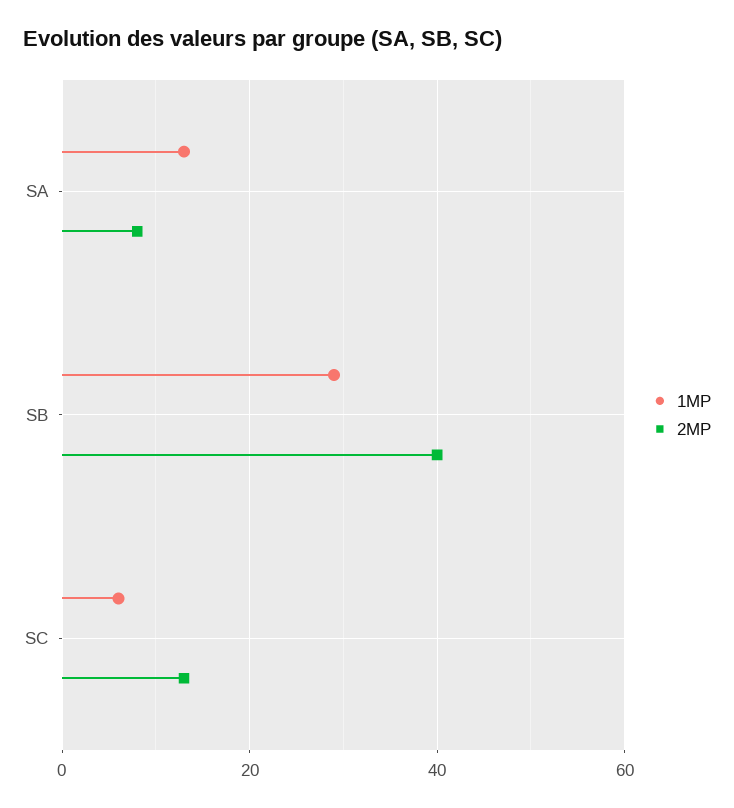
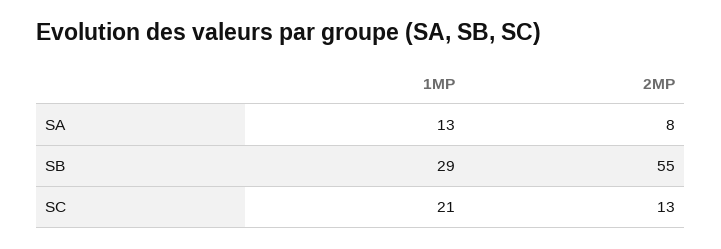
  {
    "1MP": {
      "SA": 13,
      "SB": 29,
-     "SC": 5
+     "SC": 21
    },
    "2MP": {
      "SA": 8,
-     "SB": 40,
+     "SB": 55,
      "SC": 13
    }
  }

